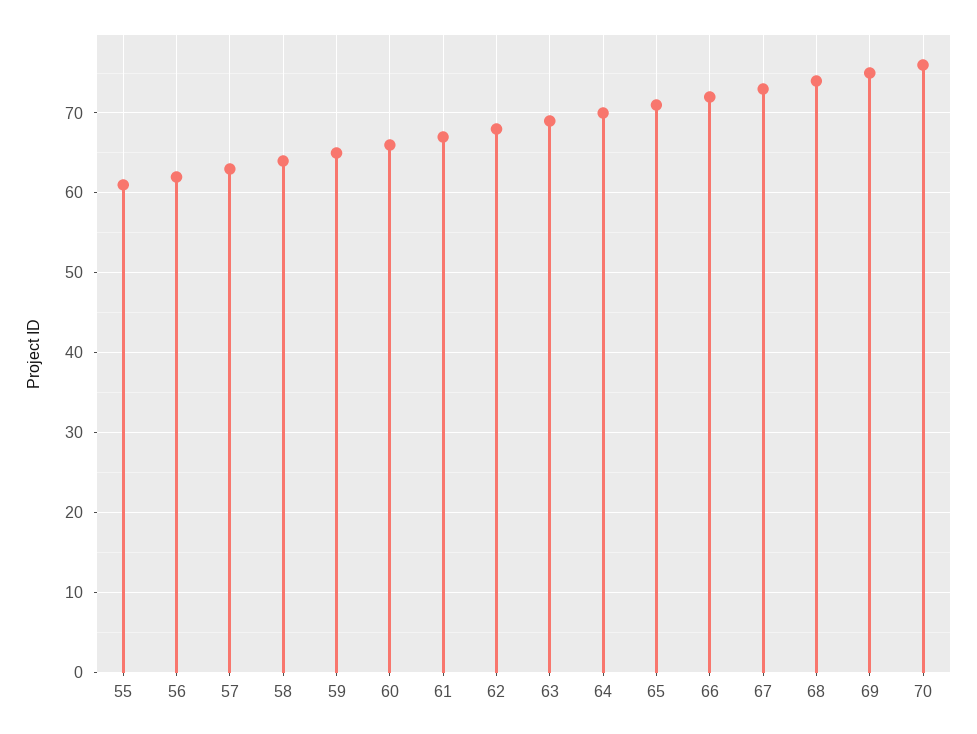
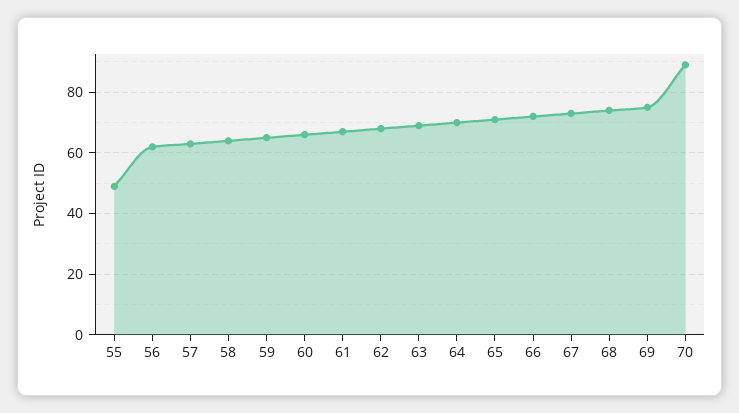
  {
-   "55": 61,
+   "55": 50,
    "56": 62,
    "57": 63,
    "58": 64,
    "59": 65,
    "60": 66,
    "61": 67,
    "62": 68,
    "63": 69,
    "64": 70,
    "65": 71,
    "66": 72,
    "67": 73,
    "68": 74,
    "69": 75,
-   "70": 76
+   "70": 90
  }

